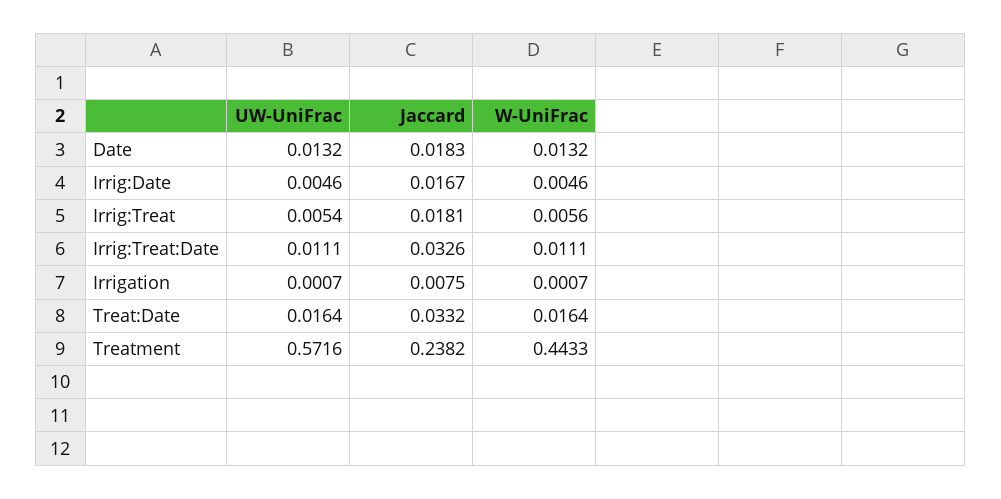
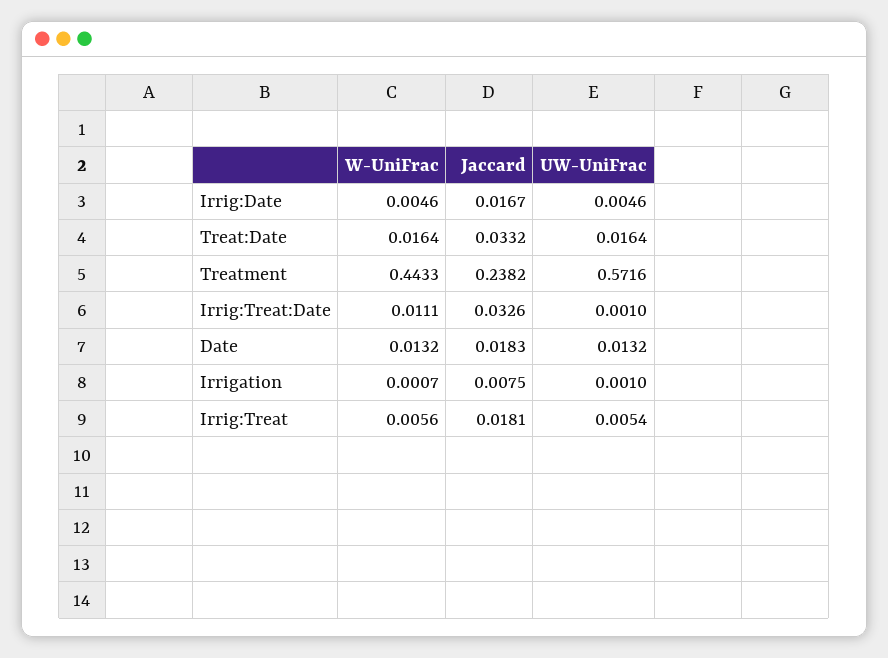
  {
    "UW-UniFrac": {
      "Date": 0.0132,
      "Irrig:Date": 0.0046,
      "Irrig:Treat": 0.0054,
-     "Irrig:Treat:Date": 0.0111,
+     "Irrig:Treat:Date": 0.001,
-     "Irrigation": 0.0007,
+     "Irrigation": 0.001,
      "Treat:Date": 0.0164,
      "Treatment": 0.5716
    },
    "Jaccard": {
      "Date": 0.0183,
      "Irrig:Date": 0.0167,
      "Irrig:Treat": 0.0181,
      "Irrig:Treat:Date": 0.0326,
      "Irrigation": 0.0075,
      "Treat:Date": 0.0332,
      "Treatment": 0.2382
    },
    "W-UniFrac": {
      "Date": 0.0132,
      "Irrig:Date": 0.0046,
      "Irrig:Treat": 0.0056,
      "Irrig:Treat:Date": 0.0111,
      "Irrigation": 0.0007,
      "Treat:Date": 0.0164,
      "Treatment": 0.4433
    }
  }

